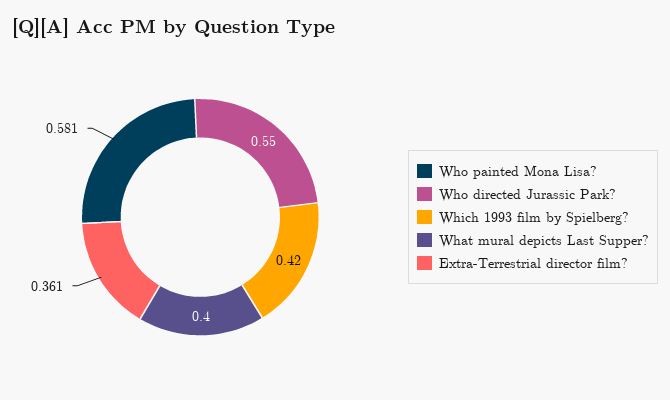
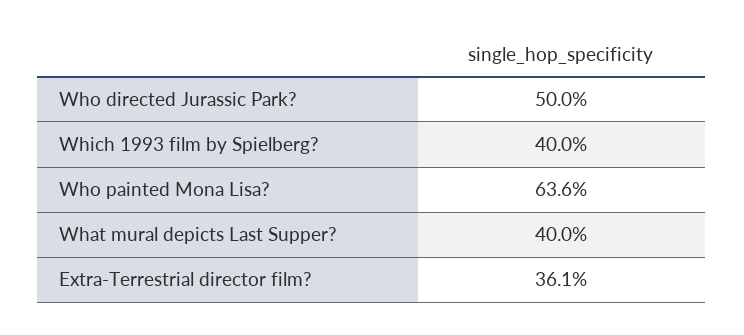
  {
-   "Who painted Mona Lisa?": 0.581,
+   "Who painted Mona Lisa?": 0.636,
-   "Who directed Jurassic Park?": 0.55,
+   "Who directed Jurassic Park?": 0.5,
-   "Which 1993 film by Spielberg?": 0.42,
+   "Which 1993 film by Spielberg?": 0.4,
    "What mural depicts Last Supper?": 0.4,
    "Extra-Terrestrial director film?": 0.361
  }

